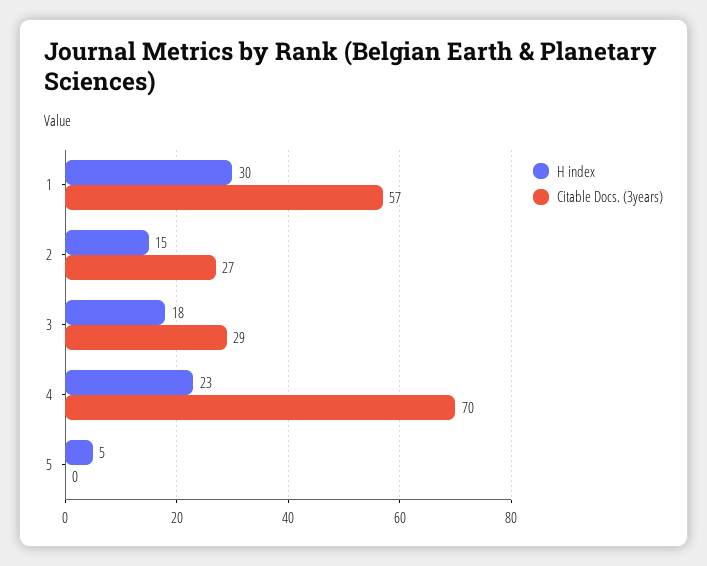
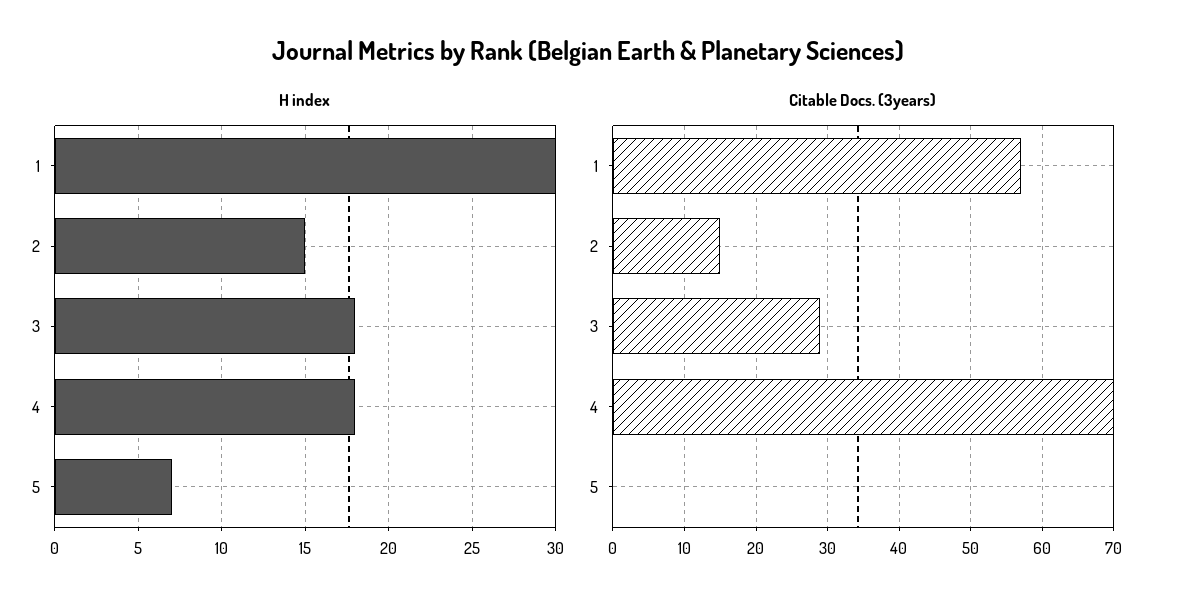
  {
    "H index": {
      "1": 30,
      "2": 15,
      "3": 18,
-     "4": 23,
+     "4": 18,
-     "5": 5
+     "5": 7
    },
    "Citable Docs. (3years)": {
      "1": 57,
-     "2": 27,
+     "2": 15,
      "3": 29,
      "4": 70,
      "5": 0
    }
  }

